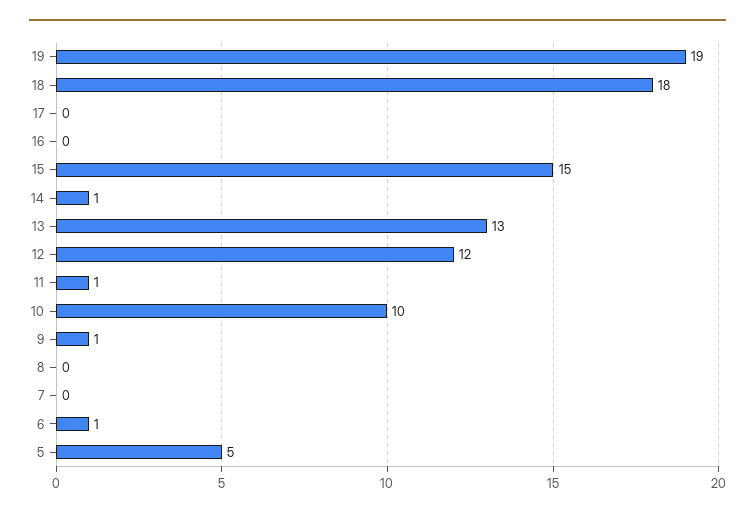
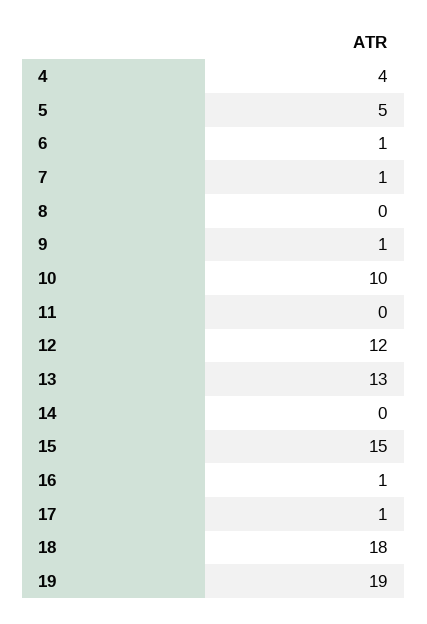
  {
    "19": 19,
    "18": 18,
-   "17": 0,
+   "17": 1,
-   "16": 0,
+   "16": 1,
    "15": 15,
-   "14": 1,
+   "14": 0,
    "13": 13,
    "12": 12,
-   "11": 1,
+   "11": 0,
    "10": 10,
    "9": 1,
    "8": 0,
-   "7": 0,
+   "7": 1,
    "6": 1,
-   "5": 5
+   "5": 5,
+   "4": 4
  }

